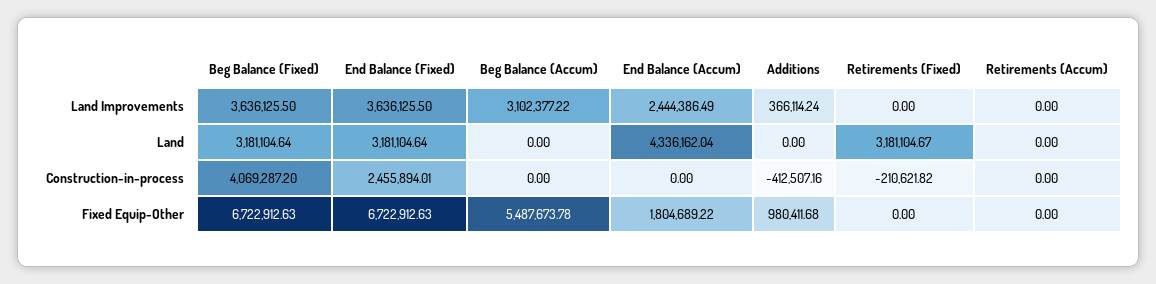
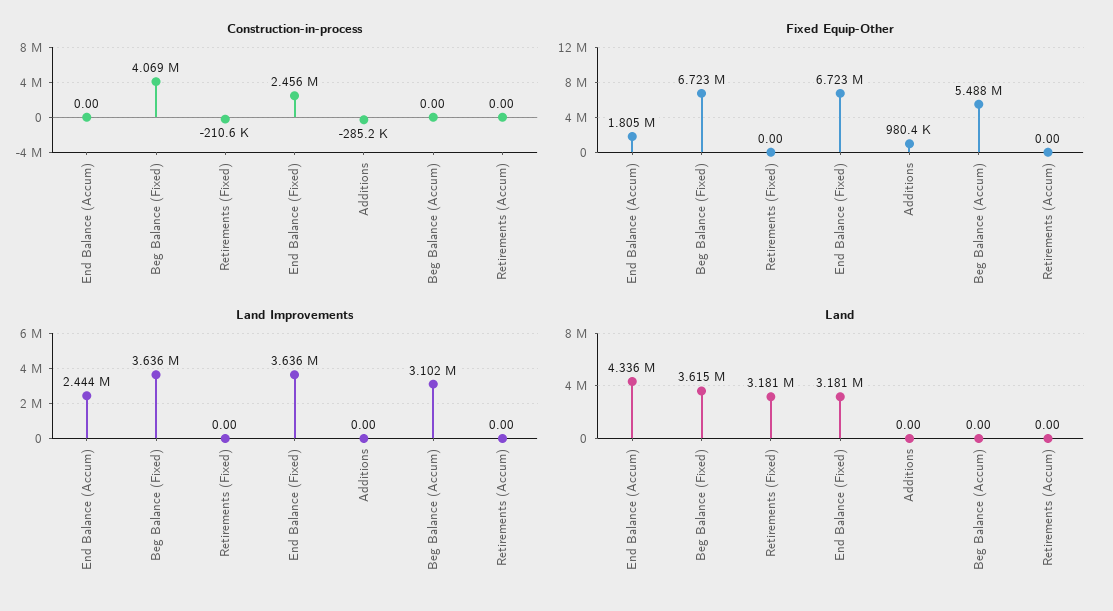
  {
    "Land Improvements": {
      "Beg Balance (Fixed)": 3636125.5,
      "End Balance (Fixed)": 3636125.5,
      "Beg Balance (Accum)": 3102377.22,
      "End Balance (Accum)": 2444386.49,
-     "Additions": 366114.24,
+     "Additions": 0,
      "Retirements (Fixed)": 0,
      "Retirements (Accum)": 0
    },
    "Land": {
-     "Beg Balance (Fixed)": 3181104.64,
+     "Beg Balance (Fixed)": 3615000,
      "End Balance (Fixed)": 3181104.64,
      "Beg Balance (Accum)": 0,
      "End Balance (Accum)": 4336162.04,
      "Additions": 0,
      "Retirements (Fixed)": 3181104.67,
      "Retirements (Accum)": 0
    },
    "Construction-in-process": {
      "Beg Balance (Fixed)": 4069287.2,
      "End Balance (Fixed)": 2455894.01,
      "Beg Balance (Accum)": 0,
      "End Balance (Accum)": 0,
-     "Additions": -412507.16,
+     "Additions": -285200,
      "Retirements (Fixed)": -210621.82,
      "Retirements (Accum)": 0
    },
    "Fixed Equip-Other": {
      "Beg Balance (Fixed)": 6722912.63,
      "End Balance (Fixed)": 6722912.63,
      "Beg Balance (Accum)": 5487673.78,
      "End Balance (Accum)": 1804689.22,
      "Additions": 980411.68,
      "Retirements (Fixed)": 0,
      "Retirements (Accum)": 0
    }
  }

